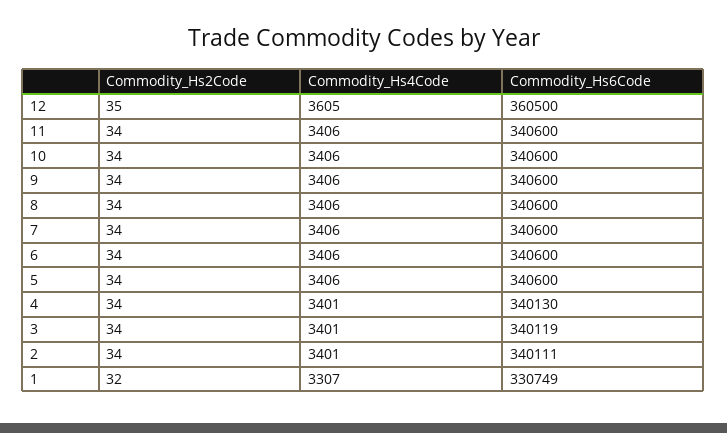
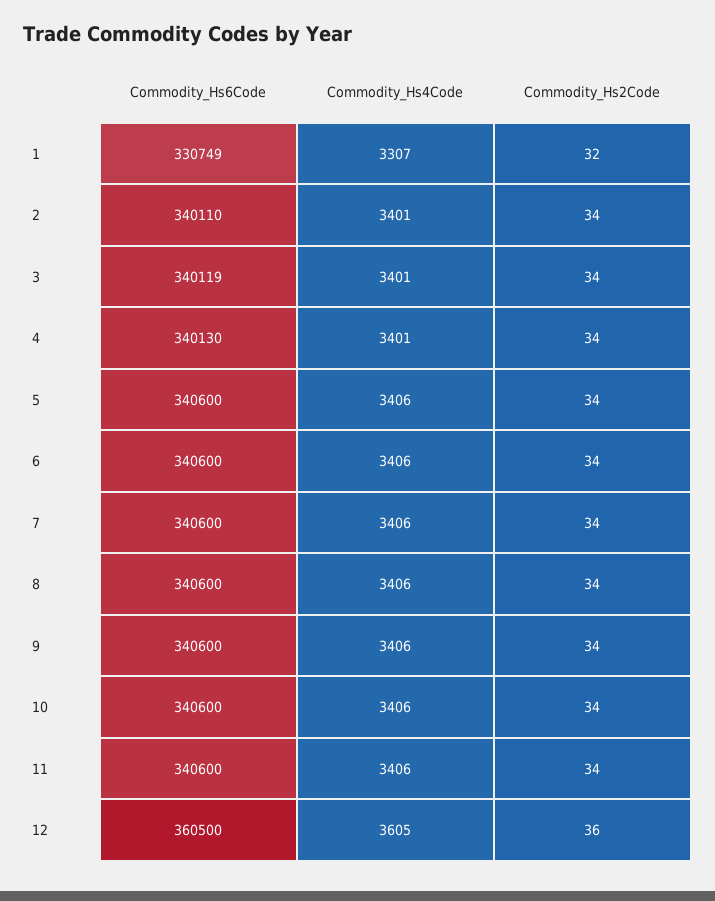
  {
    "Commodity_Hs2Code": {
-     "12": 35,
+     "12": 36,
      "11": 34,
      "10": 34,
      "9": 34,
      "8": 34,
      "7": 34,
      "6": 34,
      "5": 34,
      "4": 34,
      "3": 34,
      "2": 34,
      "1": 32
    },
    "Commodity_Hs4Code": {
      "12": 3605,
      "11": 3406,
      "10": 3406,
      "9": 3406,
      "8": 3406,
      "7": 3406,
      "6": 3406,
      "5": 3406,
      "4": 3401,
      "3": 3401,
      "2": 3401,
      "1": 3307
    },
    "Commodity_Hs6Code": {
      "12": 360500,
      "11": 340600,
      "10": 340600,
      "9": 340600,
      "8": 340600,
      "7": 340600,
      "6": 340600,
      "5": 340600,
      "4": 340130,
      "3": 340119,
-     "2": 340111,
+     "2": 340110,
      "1": 330749
    }
  }

